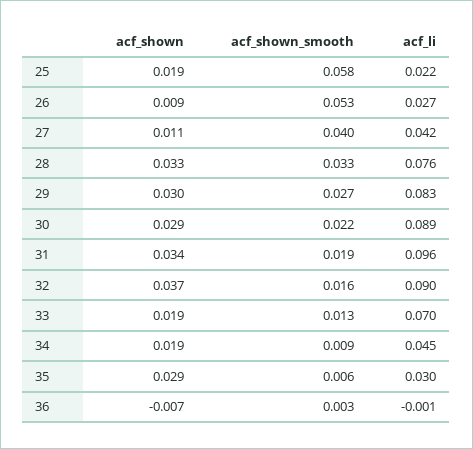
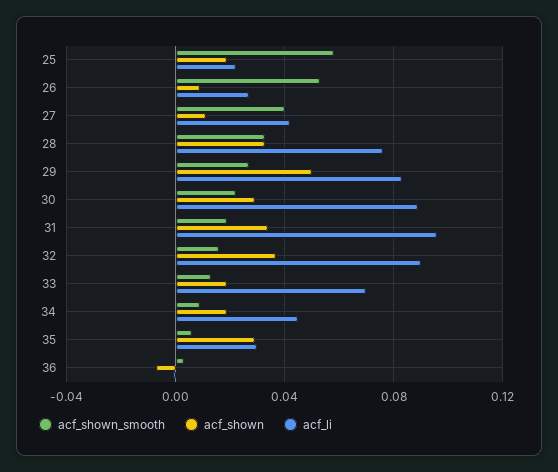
  {
    "acf_shown": {
      "25": 0.019,
      "26": 0.009,
      "27": 0.011,
      "28": 0.033,
-     "29": 0.03,
+     "29": 0.05,
      "30": 0.029,
      "31": 0.034,
      "32": 0.037,
      "33": 0.019,
      "34": 0.019,
      "35": 0.029,
      "36": -0.007
    },
    "acf_shown_smooth": {
      "25": 0.058,
      "26": 0.053,
      "27": 0.04,
      "28": 0.033,
      "29": 0.027,
      "30": 0.022,
      "31": 0.019,
      "32": 0.016,
      "33": 0.013,
      "34": 0.009,
      "35": 0.006,
      "36": 0.003
    },
    "acf_li": {
      "25": 0.022,
      "26": 0.027,
      "27": 0.042,
      "28": 0.076,
      "29": 0.083,
      "30": 0.089,
      "31": 0.096,
      "32": 0.09,
      "33": 0.07,
      "34": 0.045,
      "35": 0.03,
      "36": -0.001
    }
  }

